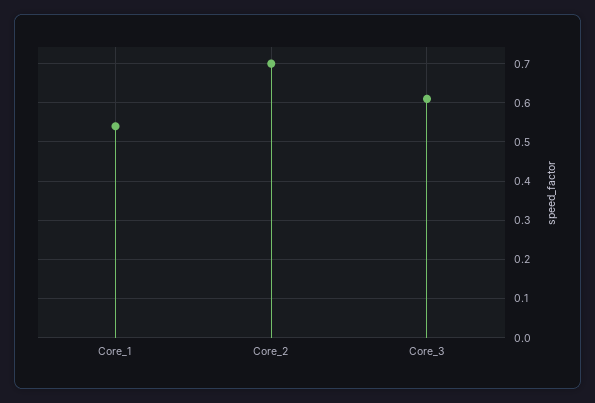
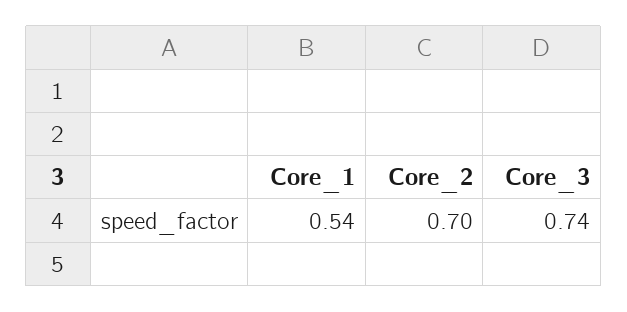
  {
    "Core_1": 0.54,
    "Core_2": 0.7,
-   "Core_3": 0.6
+   "Core_3": 0.74
  }

